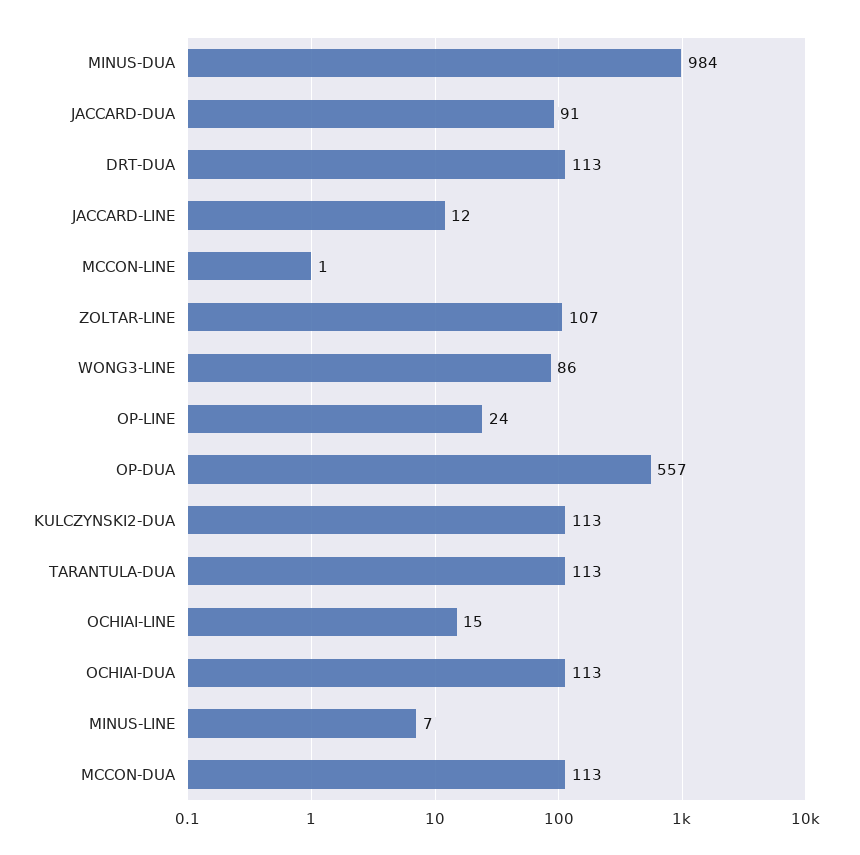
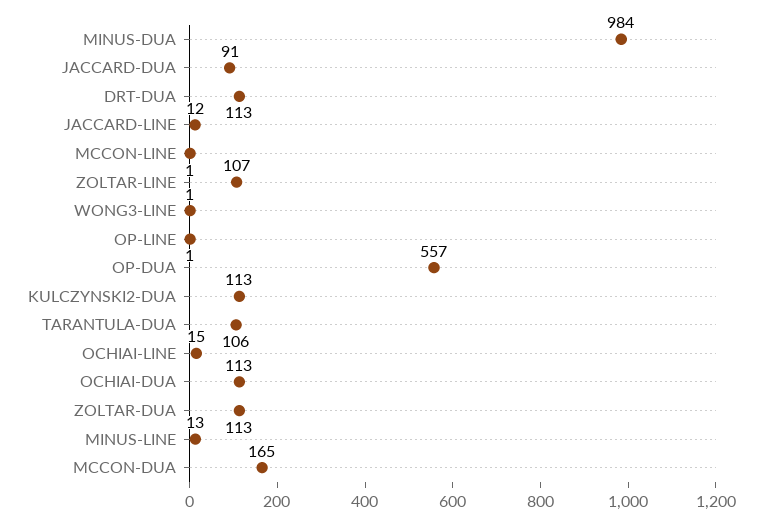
  {
    "MINUS-DUA": 984,
    "JACCARD-DUA": 91,
    "DRT-DUA": 113,
    "JACCARD-LINE": 12,
    "MCCON-LINE": 1,
    "ZOLTAR-LINE": 107,
-   "WONG3-LINE": 86,
+   "WONG3-LINE": 1,
-   "OP-LINE": 24,
+   "OP-LINE": 1,
    "OP-DUA": 557,
    "KULCZYNSKI2-DUA": 113,
-   "TARANTULA-DUA": 113,
+   "TARANTULA-DUA": 106,
    "OCHIAI-LINE": 15,
    "OCHIAI-DUA": 113,
-   "MINUS-LINE": 7,
+   "MINUS-LINE": 13,
-   "MCCON-DUA": 113
+   "MCCON-DUA": 165,
+   "ZOLTAR-DUA": 113
  }

